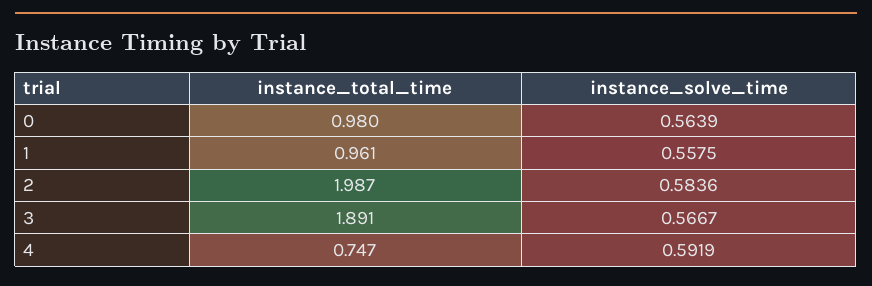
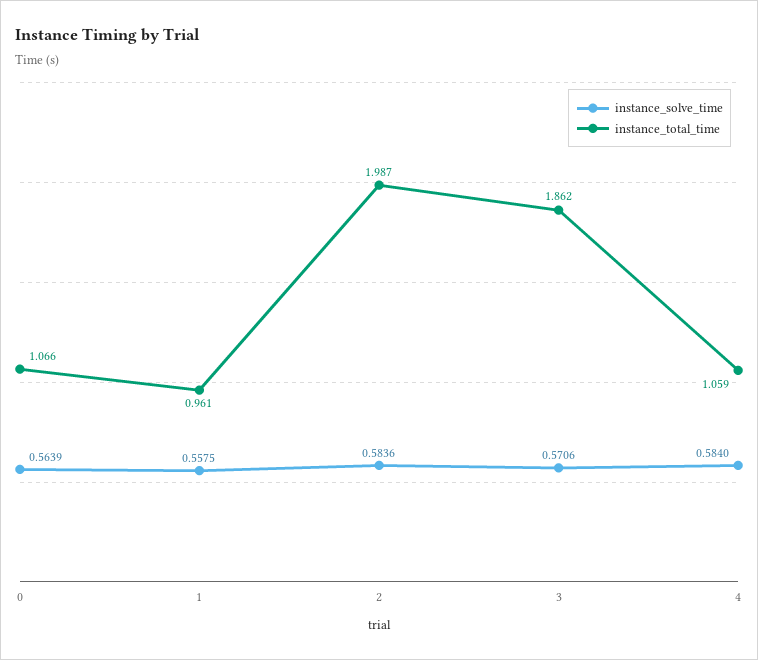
  {
    "instance_total_time": {
-     "0": 0.98,
+     "0": 1.066,
      "1": 0.961,
      "2": 1.987,
-     "3": 1.891,
+     "3": 1.862,
-     "4": 0.747
+     "4": 1.059
    },
    "instance_solve_time": {
      "0": 0.5639,
      "1": 0.5575,
      "2": 0.5836,
-     "3": 0.5667,
+     "3": 0.5706,
-     "4": 0.5919
+     "4": 0.584
    }
  }

